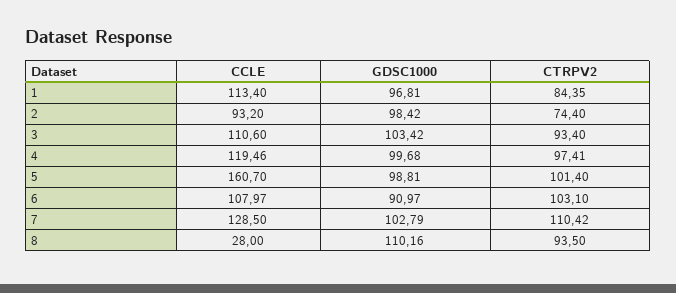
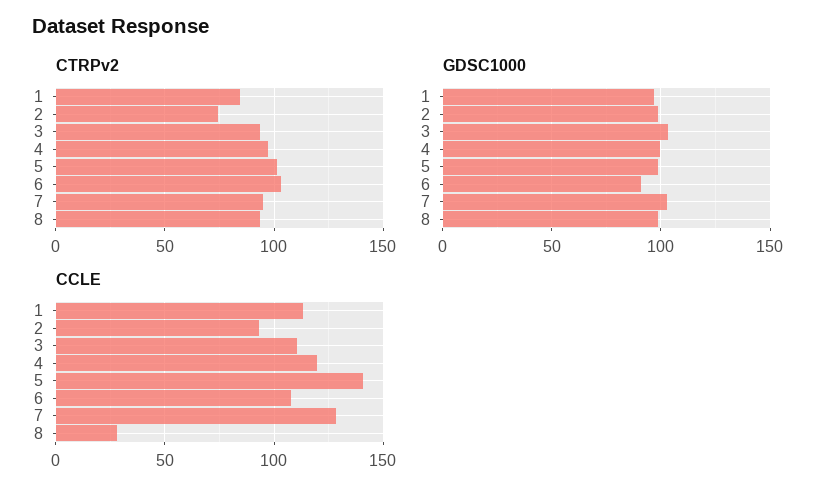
  {
    "CCLE": {
      "1": 113.4,
      "2": 93.2,
      "3": 110.6,
      "4": 119.46,
-     "5": 160.7,
+     "5": 140,
      "6": 107.97,
      "7": 128.5,
      "8": 28
    },
    "GDSC1000": {
      "1": 96.81,
      "2": 98.42,
      "3": 103.42,
      "4": 99.68,
      "5": 98.81,
      "6": 90.97,
      "7": 102.79,
-     "8": 110.16
+     "8": 100
    },
    "CTRPV2": {
      "1": 84.35,
      "2": 74.4,
      "3": 93.4,
      "4": 97.41,
      "5": 101.4,
      "6": 103.1,
-     "7": 110.42,
+     "7": 95,
      "8": 93.5
    }
  }

